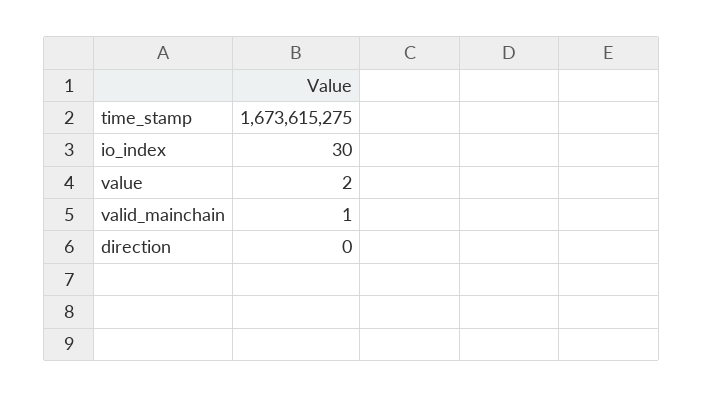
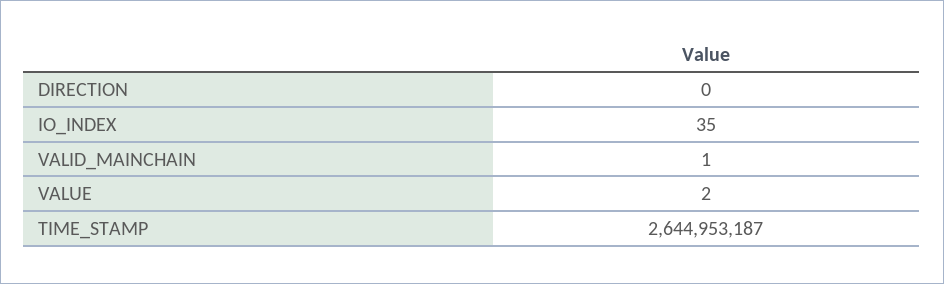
  {
-   "time_stamp": 1673615275,
+   "time_stamp": 2644953187,
-   "io_index": 30,
+   "io_index": 35,
    "value": 2,
    "valid_mainchain": 1,
    "direction": 0
  }

